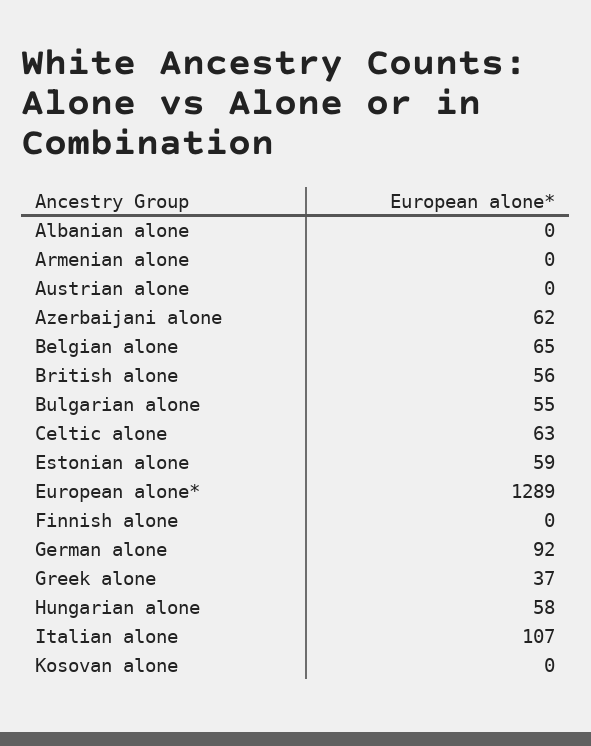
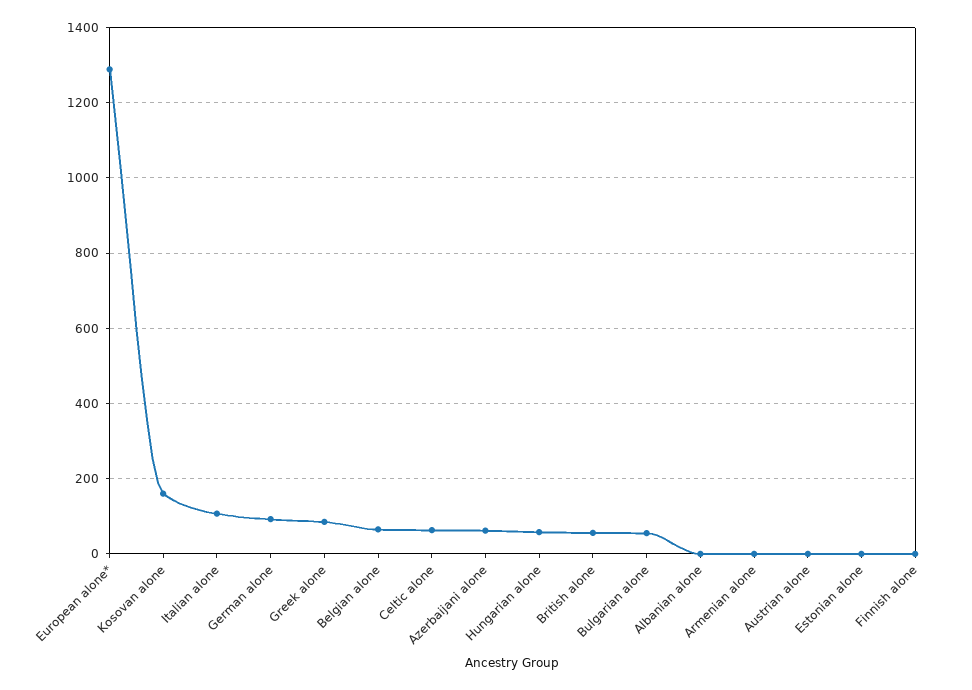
  {
    "Albanian alone": 0,
    "Armenian alone": 0,
    "Austrian alone": 0,
    "Azerbaijani alone": 62,
    "Belgian alone": 65,
    "British alone": 56,
    "Bulgarian alone": 55,
    "Celtic alone": 63,
-   "Estonian alone": 59,
+   "Estonian alone": 0,
    "European alone*": 1289,
    "Finnish alone": 0,
    "German alone": 92,
-   "Greek alone": 37,
+   "Greek alone": 80,
    "Hungarian alone": 58,
    "Italian alone": 107,
-   "Kosovan alone": 0
+   "Kosovan alone": 160
  }

